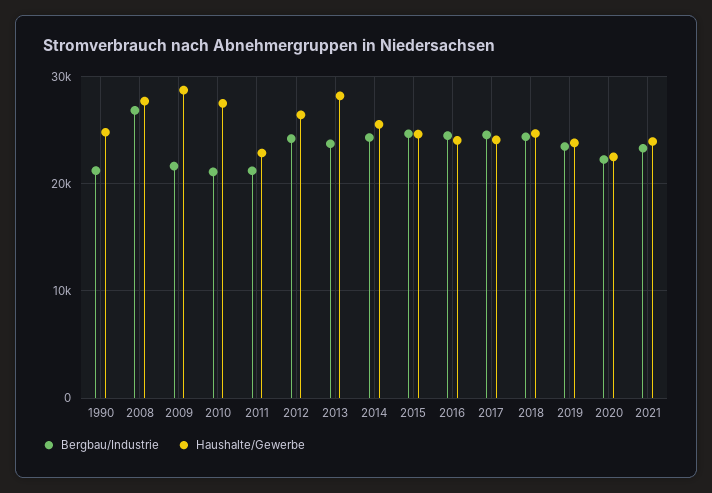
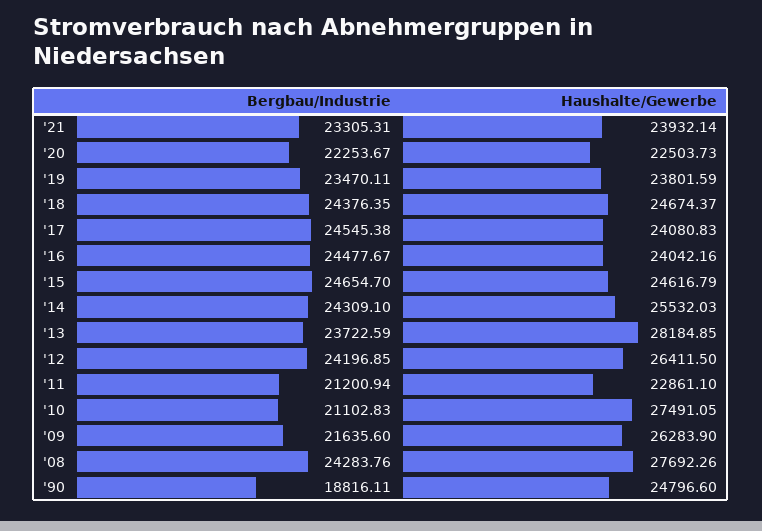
  {
    "Bergbau/Industrie": {
-     "1990": 21000,
+     "1990": 18816.11,
-     "2008": 27000,
+     "2008": 24283.76,
      "2009": 21635.6,
      "2010": 21102.83,
      "2011": 21200.94,
      "2012": 24196.85,
      "2013": 23722.59,
      "2014": 24309.1,
      "2015": 24654.7,
      "2016": 24477.67,
      "2017": 24545.38,
      "2018": 24376.35,
      "2019": 23470.11,
      "2020": 22253.67,
      "2021": 23305.31
    },
    "Haushalte/Gewerbe": {
      "1990": 24796.6,
      "2008": 27692.26,
-     "2009": 29000,
+     "2009": 26283.9,
      "2010": 27491.05,
      "2011": 22861.1,
      "2012": 26411.5,
      "2013": 28184.85,
      "2014": 25532.03,
      "2015": 24616.79,
      "2016": 24042.16,
      "2017": 24080.83,
      "2018": 24674.37,
      "2019": 23801.59,
      "2020": 22503.73,
      "2021": 23932.14
    }
  }

